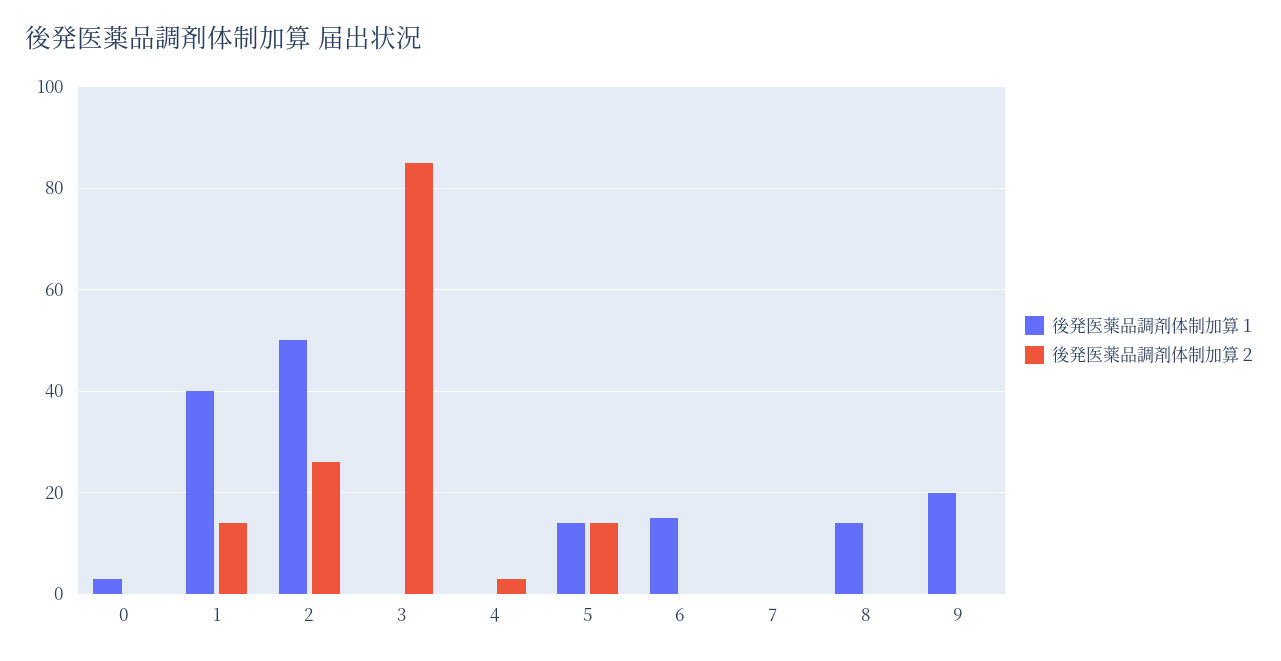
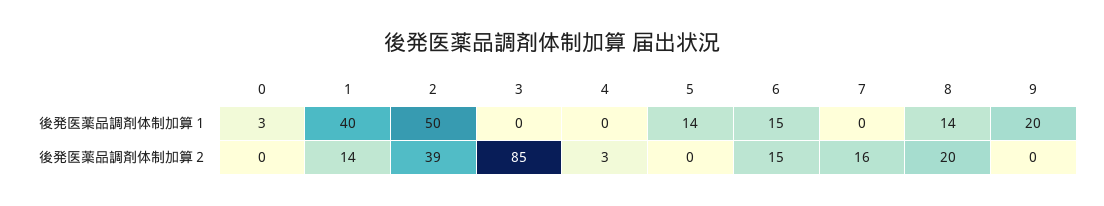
  {
    "後発医薬品調剤体制加算１": {
      "0": 3,
      "1": 40,
      "2": 50,
      "3": 0,
      "4": 0,
      "5": 14,
      "6": 15,
      "7": 0,
      "8": 14,
      "9": 20
    },
    "後発医薬品調剤体制加算２": {
      "0": 0,
      "1": 14,
-     "2": 25,
+     "2": 39,
      "3": 85,
      "4": 3,
-     "5": 15,
+     "5": 0,
-     "6": 0,
+     "6": 15,
-     "7": 0,
+     "7": 16,
-     "8": 0,
+     "8": 20,
      "9": 0
    }
  }

